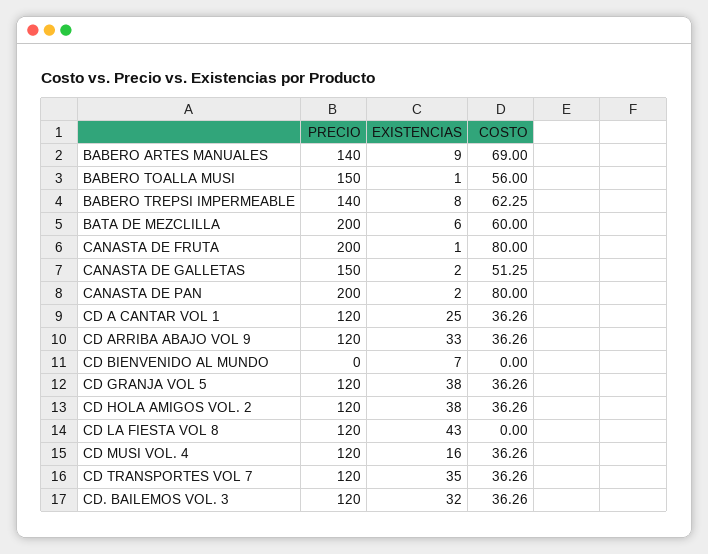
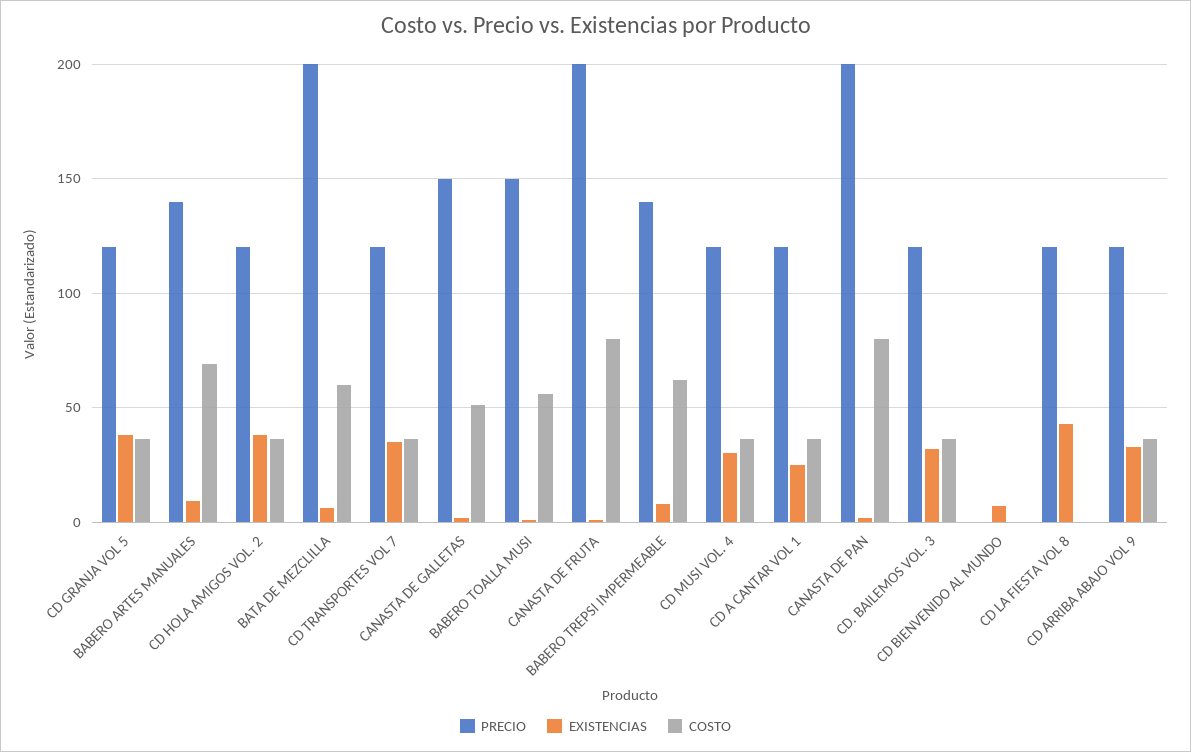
  {
    "PRECIO": {
      "BABERO ARTES MANUALES": 140,
      "BABERO TOALLA MUSI": 150,
      "BABERO TREPSI IMPERMEABLE": 140,
      "BATA DE MEZCLILLA": 200,
      "CANASTA DE FRUTA": 200,
      "CANASTA DE GALLETAS": 150,
      "CANASTA DE PAN": 200,
      "CD A CANTAR VOL 1": 120,
      "CD ARRIBA ABAJO VOL 9": 120,
      "CD BIENVENIDO AL MUNDO": 0,
      "CD GRANJA VOL 5": 120,
      "CD HOLA AMIGOS VOL. 2": 120,
      "CD LA FIESTA VOL 8": 120,
      "CD MUSI VOL. 4": 120,
      "CD TRANSPORTES VOL 7": 120,
      "CD. BAILEMOS VOL. 3": 120
    },
    "EXISTENCIAS": {
      "BABERO ARTES MANUALES": 9,
      "BABERO TOALLA MUSI": 1,
      "BABERO TREPSI IMPERMEABLE": 8,
      "BATA DE MEZCLILLA": 6,
      "CANASTA DE FRUTA": 1,
      "CANASTA DE GALLETAS": 2,
      "CANASTA DE PAN": 2,
      "CD A CANTAR VOL 1": 25,
      "CD ARRIBA ABAJO VOL 9": 33,
      "CD BIENVENIDO AL MUNDO": 7,
      "CD GRANJA VOL 5": 38,
      "CD HOLA AMIGOS VOL. 2": 38,
      "CD LA FIESTA VOL 8": 43,
-     "CD MUSI VOL. 4": 16,
+     "CD MUSI VOL. 4": 30,
      "CD TRANSPORTES VOL 7": 35,
      "CD. BAILEMOS VOL. 3": 32
    },
    "COSTO": {
      "BABERO ARTES MANUALES": 69,
      "BABERO TOALLA MUSI": 56,
      "BABERO TREPSI IMPERMEABLE": 62.25,
      "BATA DE MEZCLILLA": 60,
      "CANASTA DE FRUTA": 80,
      "CANASTA DE GALLETAS": 51.25,
      "CANASTA DE PAN": 80,
      "CD A CANTAR VOL 1": 36.26,
      "CD ARRIBA ABAJO VOL 9": 36.26,
      "CD BIENVENIDO AL MUNDO": 0,
      "CD GRANJA VOL 5": 36.26,
      "CD HOLA AMIGOS VOL. 2": 36.26,
      "CD LA FIESTA VOL 8": 0,
      "CD MUSI VOL. 4": 36.26,
      "CD TRANSPORTES VOL 7": 36.26,
      "CD. BAILEMOS VOL. 3": 36.26
    }
  }

